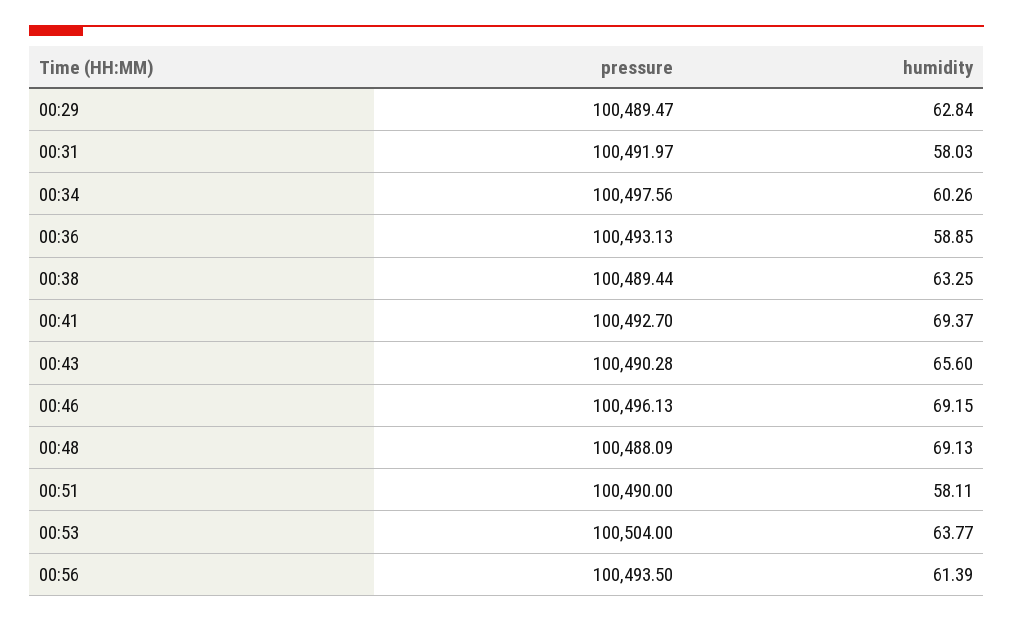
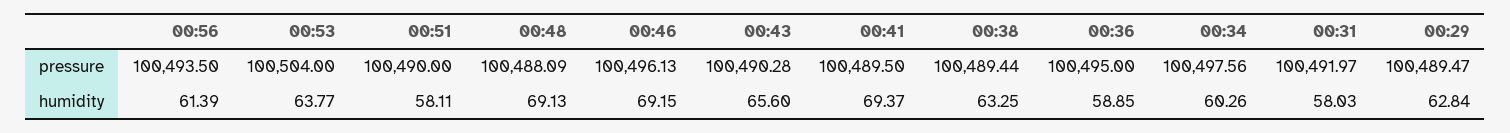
  {
    "pressure": {
      "00:29": 100489.47,
      "00:31": 100491.97,
      "00:34": 100497.56,
-     "00:36": 100493.13,
+     "00:36": 100495,
      "00:38": 100489.44,
-     "00:41": 100492.7,
+     "00:41": 100489.5,
      "00:43": 100490.28,
      "00:46": 100496.13,
      "00:48": 100488.09,
      "00:51": 100490,
      "00:53": 100504,
      "00:56": 100493.5
    },
    "humidity": {
      "00:29": 62.84,
      "00:31": 58.03,
      "00:34": 60.26,
      "00:36": 58.85,
      "00:38": 63.25,
      "00:41": 69.37,
      "00:43": 65.6,
      "00:46": 69.15,
      "00:48": 69.13,
      "00:51": 58.11,
      "00:53": 63.77,
      "00:56": 61.39
    }
  }

